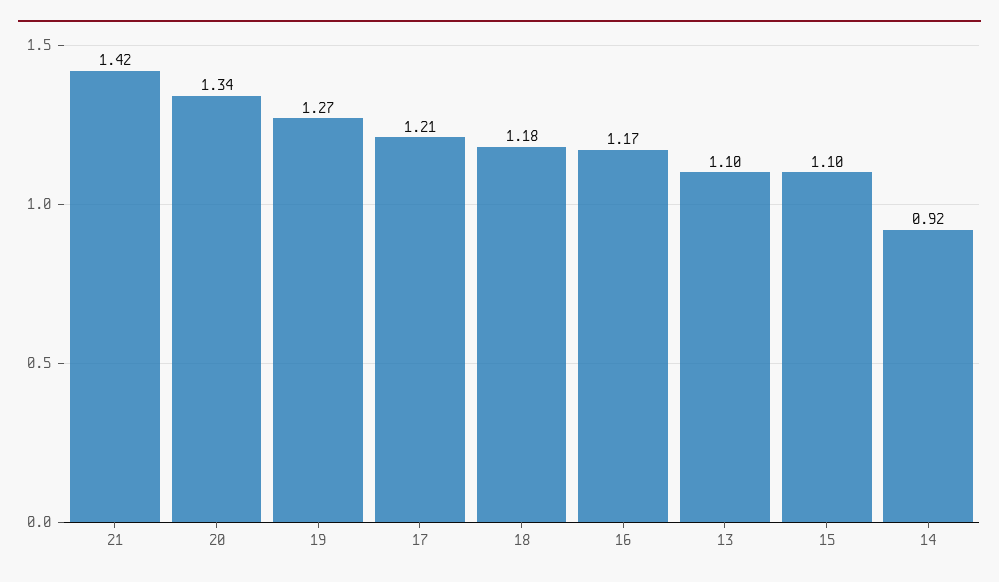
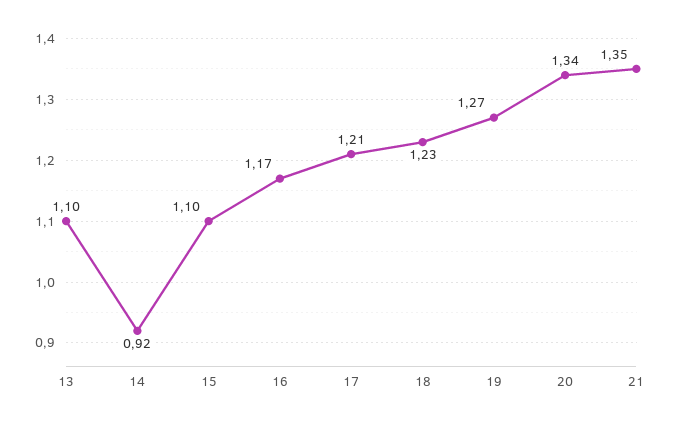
  {
-   "21": 1.42,
+   "21": 1.35,
    "20": 1.34,
    "19": 1.27,
    "17": 1.21,
-   "18": 1.18,
+   "18": 1.23,
    "16": 1.17,
    "13": 1.1,
    "15": 1.1,
    "14": 0.92
  }

